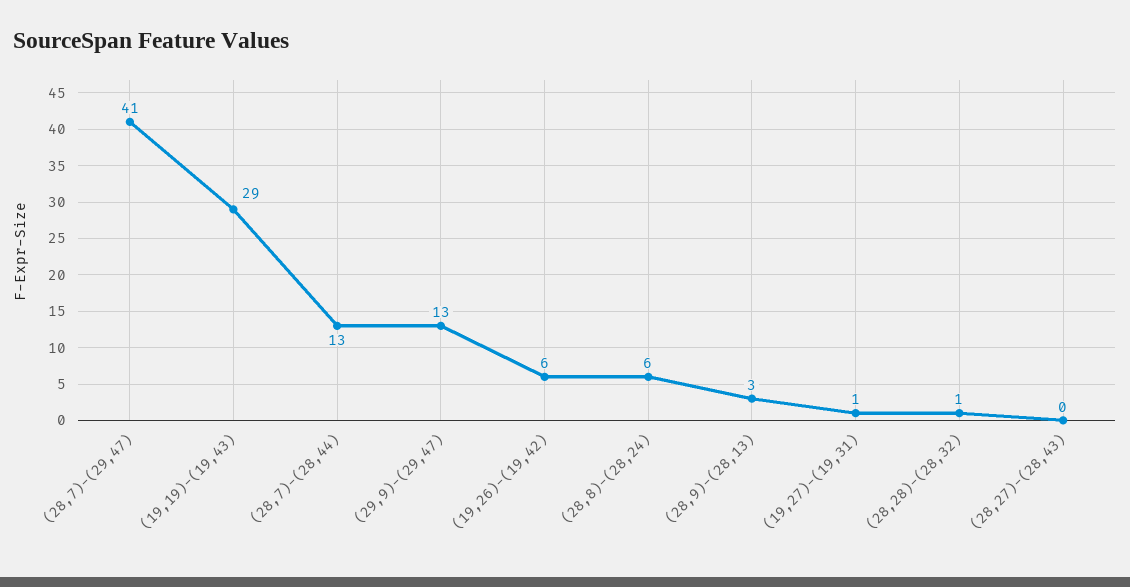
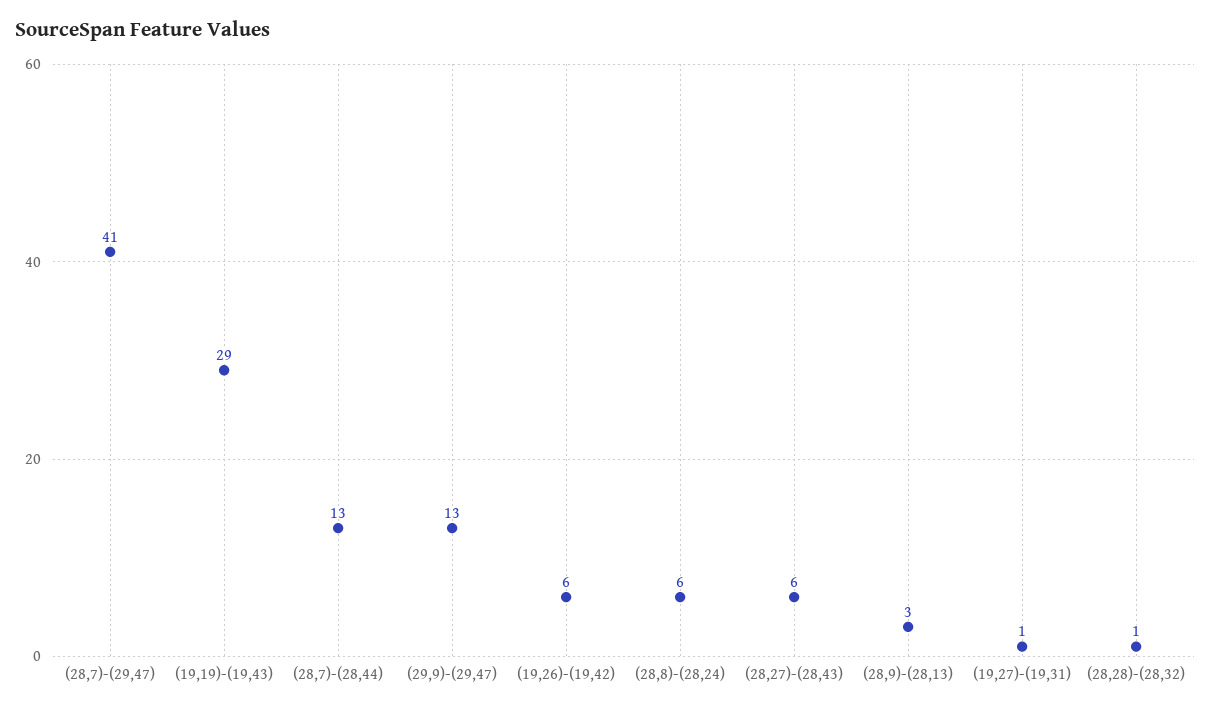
  {
    "(28,7)-(29,47)": 41,
    "(19,19)-(19,43)": 29,
    "(28,7)-(28,44)": 13,
    "(29,9)-(29,47)": 13,
    "(19,26)-(19,42)": 6,
    "(28,8)-(28,24)": 6,
    "(28,9)-(28,13)": 3,
    "(19,27)-(19,31)": 1,
    "(28,28)-(28,32)": 1,
-   "(28,27)-(28,43)": 0
+   "(28,27)-(28,43)": 6
  }

